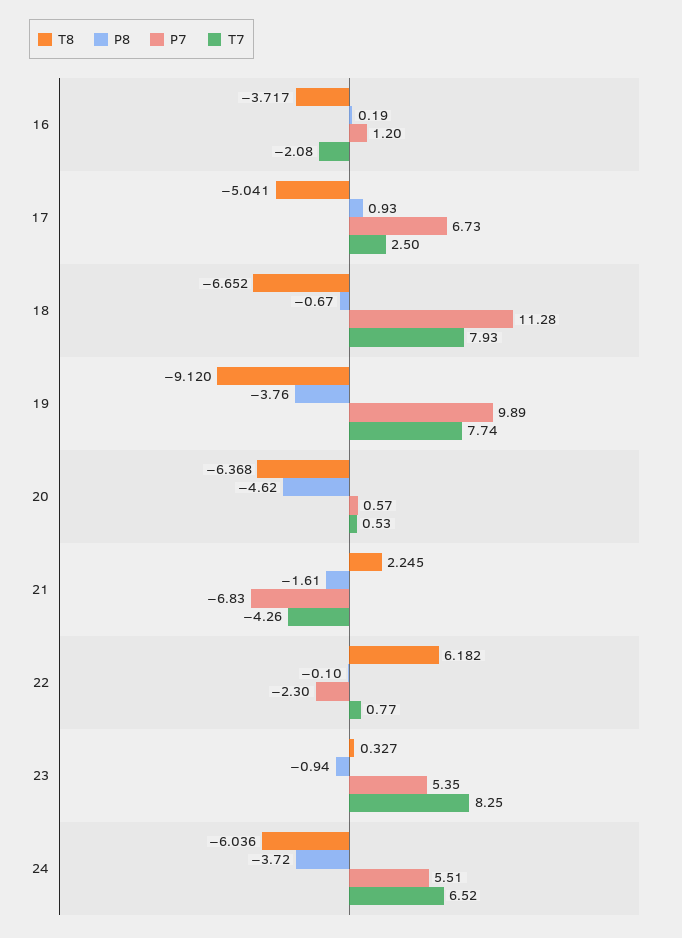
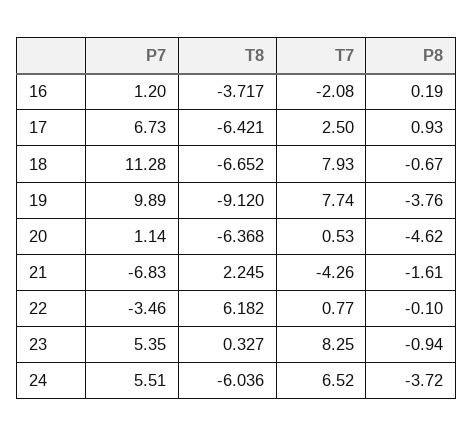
  {
    "T8": {
      "16": -3.717,
-     "17": -5.041,
+     "17": -6.421,
      "18": -6.652,
      "19": -9.12,
      "20": -6.368,
      "21": 2.245,
      "22": 6.182,
      "23": 0.327,
      "24": -6.036
    },
    "P8": {
      "16": 0.19,
      "17": 0.93,
      "18": -0.67,
      "19": -3.76,
      "20": -4.62,
      "21": -1.61,
      "22": -0.1,
      "23": -0.94,
      "24": -3.72
    },
    "P7": {
      "16": 1.2,
      "17": 6.73,
      "18": 11.28,
      "19": 9.89,
-     "20": 0.57,
+     "20": 1.14,
      "21": -6.83,
-     "22": -2.3,
+     "22": -3.46,
      "23": 5.35,
      "24": 5.51
    },
    "T7": {
      "16": -2.08,
      "17": 2.5,
      "18": 7.93,
      "19": 7.74,
      "20": 0.53,
      "21": -4.26,
      "22": 0.77,
      "23": 8.25,
      "24": 6.52
    }
  }

